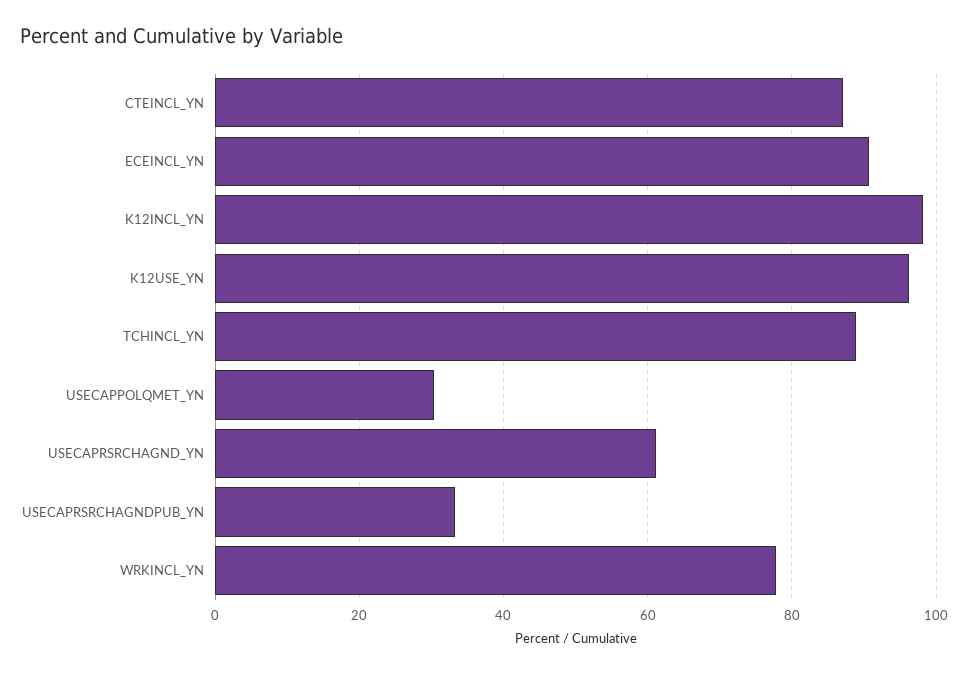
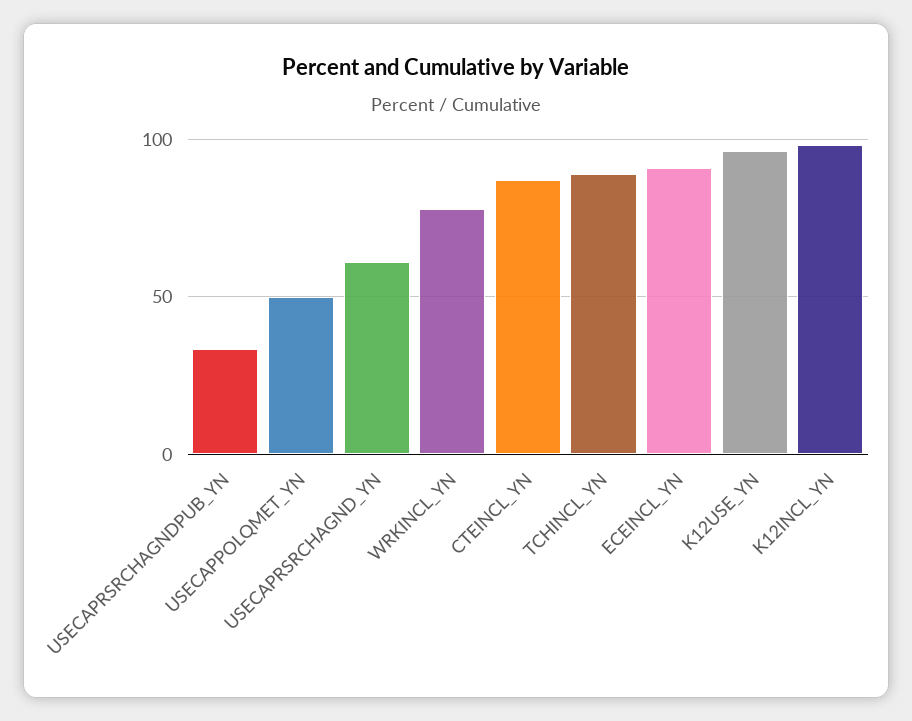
  {
    "CTEINCL_YN": 88,
    "ECEINCL_YN": 90,
    "K12INCL_YN": 98,
    "K12USE_YN": 96,
    "TCHINCL_YN": 88,
-   "USECAPPOLQMET_YN": 30,
+   "USECAPPOLQMET_YN": 50,
    "USECAPRSRCHAGND_YN": 62,
    "USECAPRSRCHAGNDPUB_YN": 34,
    "WRKINCL_YN": 78
  }

